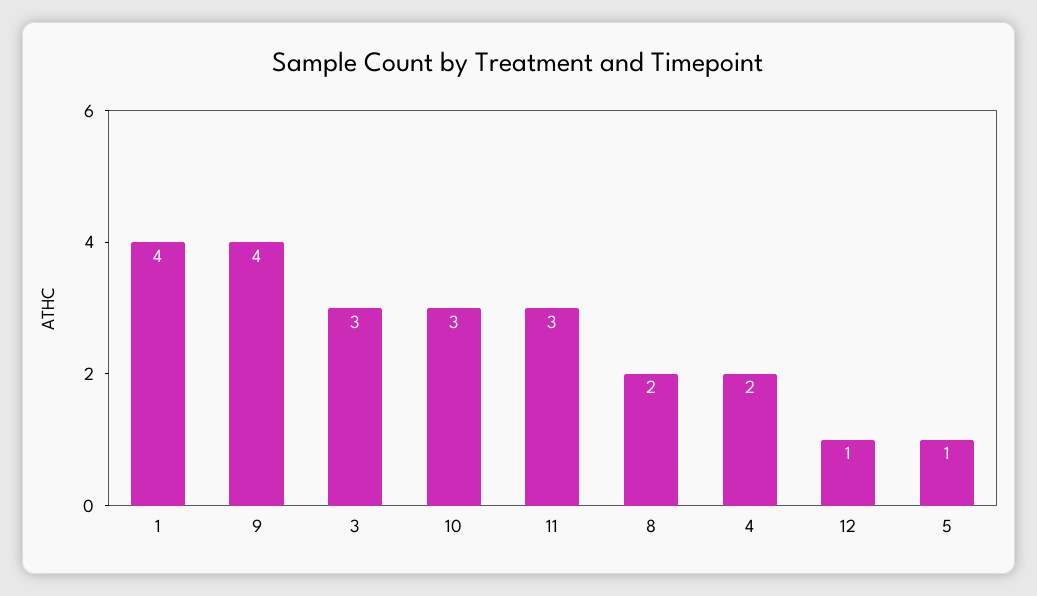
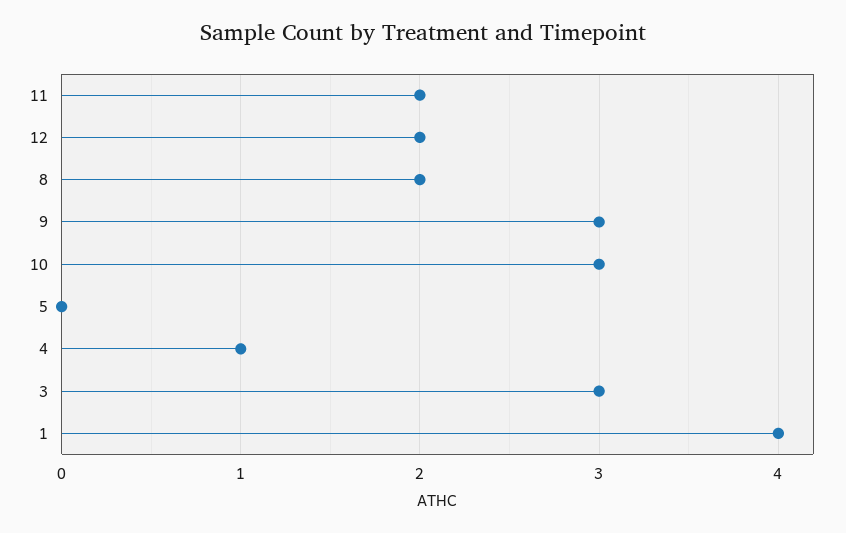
  {
    "1": 4,
-   "9": 4,
+   "9": 3,
    "3": 3,
    "10": 3,
-   "11": 3,
+   "11": 2,
    "8": 2,
-   "4": 2,
+   "4": 1,
-   "12": 1,
+   "12": 2,
-   "5": 1
+   "5": 0
  }

